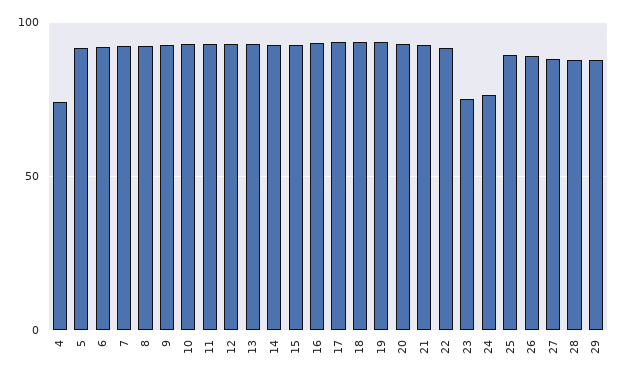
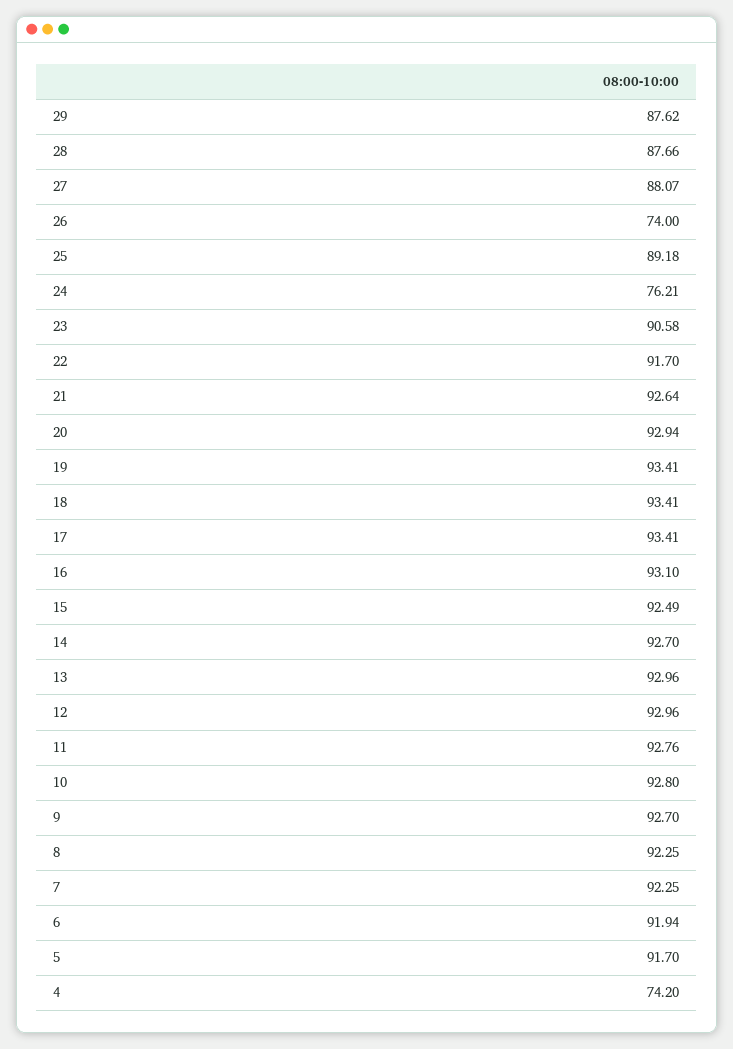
  {
    "4": 74.2,
    "5": 91.7,
    "6": 91.94,
    "7": 92.25,
    "8": 92.25,
    "9": 92.7,
    "10": 92.8,
    "11": 92.76,
    "12": 92.96,
    "13": 92.96,
    "14": 92.7,
    "15": 92.49,
    "16": 93.1,
    "17": 93.41,
    "18": 93.41,
    "19": 93.41,
    "20": 92.94,
    "21": 92.64,
    "22": 91.7,
-   "23": 75,
+   "23": 90.58,
    "24": 76.21,
    "25": 89.18,
-   "26": 90,
+   "26": 74,
    "27": 88.07,
    "28": 87.66,
    "29": 87.62
  }

